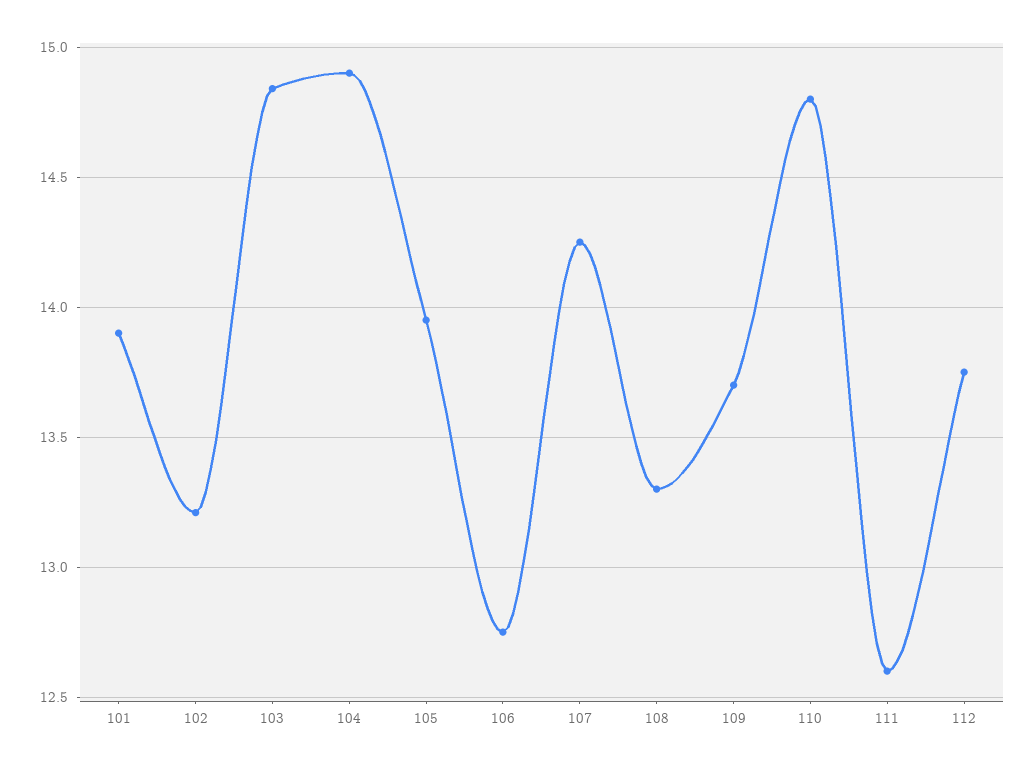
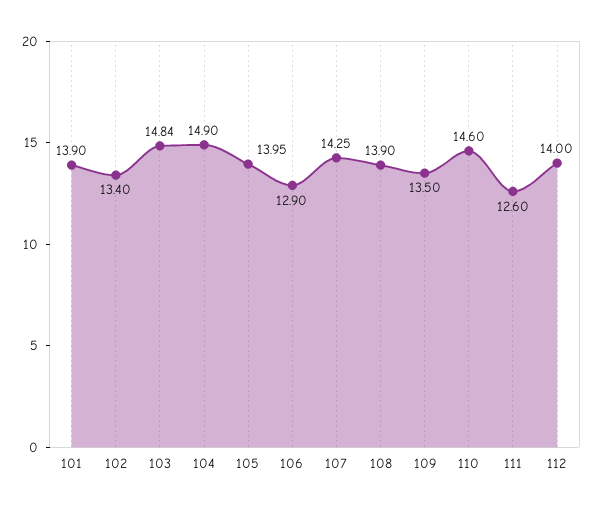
  {
    "101": 13.9,
-   "102": 13.2,
+   "102": 13.4,
    "103": 14.84,
    "104": 14.9,
    "105": 13.95,
-   "106": 12.75,
+   "106": 12.9,
    "107": 14.25,
-   "108": 13.3,
+   "108": 13.9,
-   "109": 13.7,
+   "109": 13.5,
-   "110": 14.8,
+   "110": 14.6,
    "111": 12.6,
-   "112": 13.75
+   "112": 14
  }

